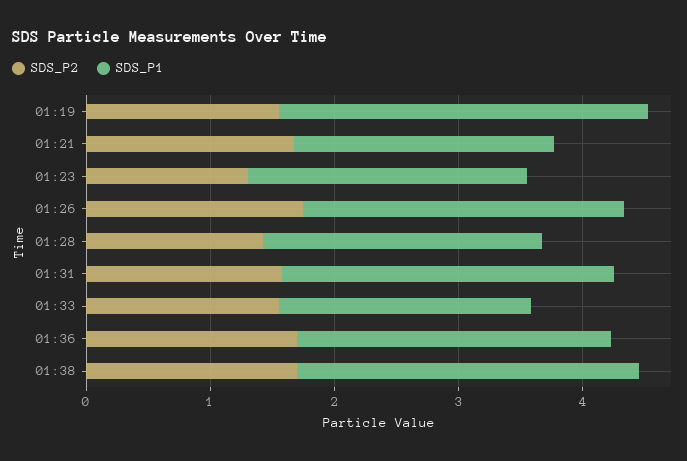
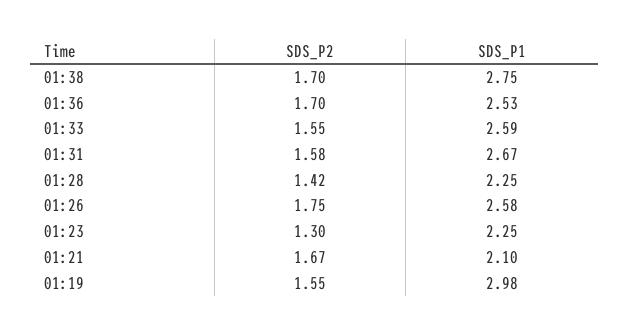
  {
    "SDS_P2": {
      "01:19": 1.55,
      "01:21": 1.67,
      "01:23": 1.3,
      "01:26": 1.75,
      "01:28": 1.42,
      "01:31": 1.58,
      "01:33": 1.55,
      "01:36": 1.7,
      "01:38": 1.7
    },
    "SDS_P1": {
      "01:19": 2.98,
      "01:21": 2.1,
      "01:23": 2.25,
      "01:26": 2.58,
      "01:28": 2.25,
      "01:31": 2.67,
-     "01:33": 2,
+     "01:33": 2.59,
      "01:36": 2.53,
      "01:38": 2.75
    }
  }

